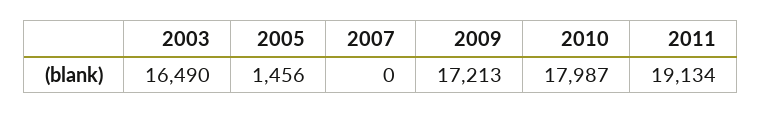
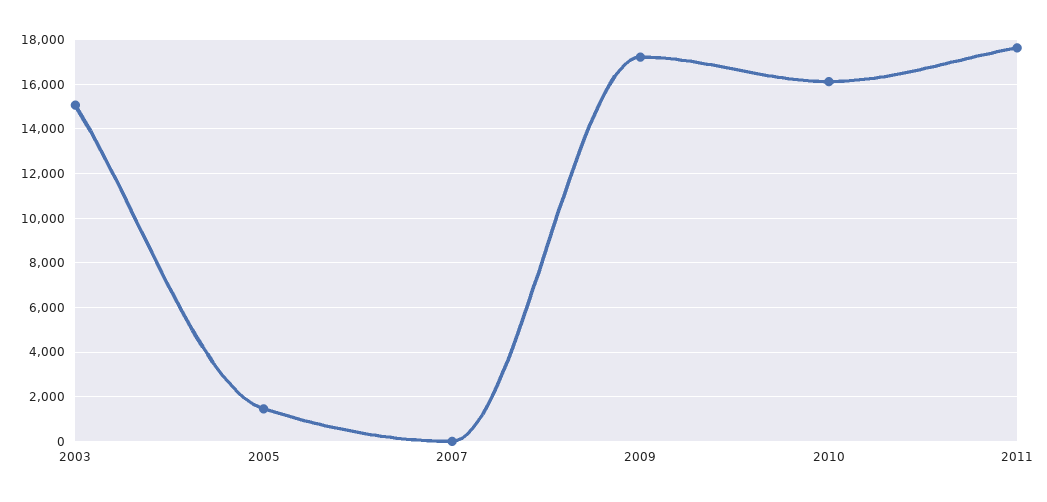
  {
-   "2003": 16490,
+   "2003": 15000,
    "2005": 1456,
    "2007": 0,
    "2009": 17213,
-   "2010": 17987,
+   "2010": 16000,
-   "2011": 19134
+   "2011": 17500
  }

